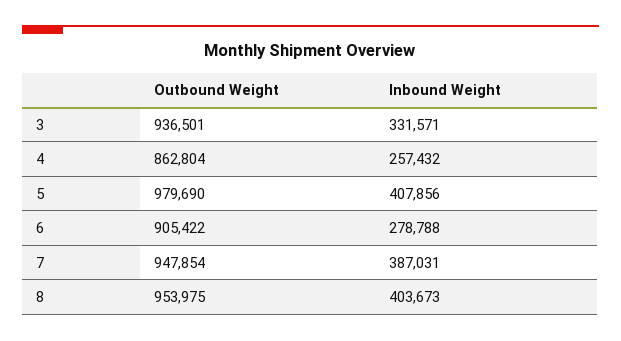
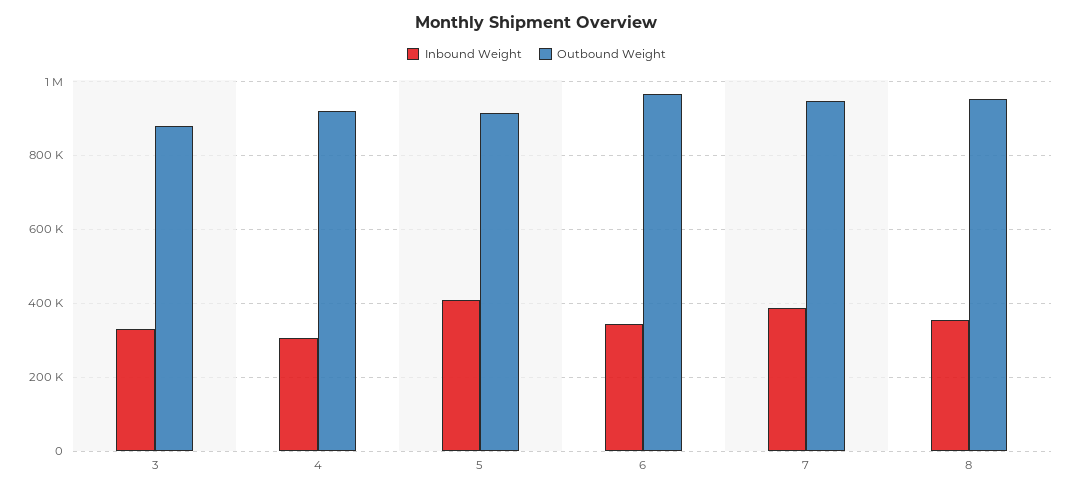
  {
    "Outbound Weight": {
-     "3": 936501,
+     "3": 880000,
-     "4": 862804,
+     "4": 920000,
-     "5": 979690,
+     "5": 920000,
-     "6": 905422,
+     "6": 960000,
      "7": 947854,
      "8": 953975
    },
    "Inbound Weight": {
      "3": 331571,
-     "4": 257432,
+     "4": 300000,
      "5": 407856,
-     "6": 278788,
+     "6": 340000,
      "7": 387031,
-     "8": 403673
+     "8": 360000
    }
  }

